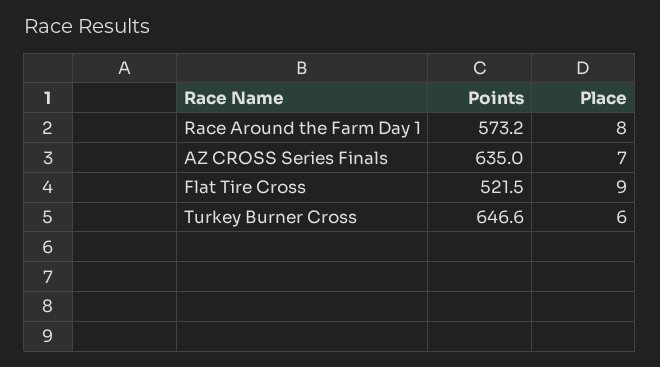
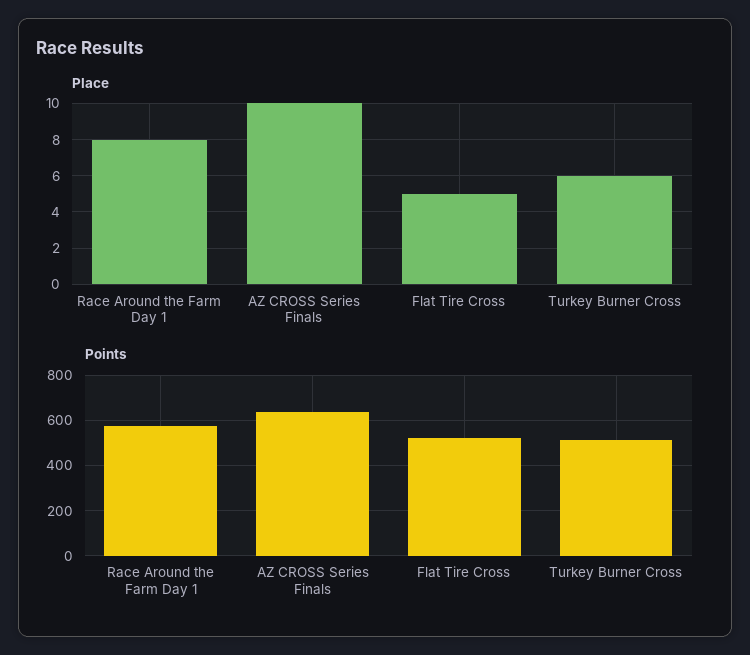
  {
    "Points": {
      "Race Around the Farm Day 1": 573.2,
      "AZ CROSS Series Finals": 635,
      "Flat Tire Cross": 521.5,
-     "Turkey Burner Cross": 646.6
+     "Turkey Burner Cross": 500
    },
    "Place": {
      "Race Around the Farm Day 1": 8,
-     "AZ CROSS Series Finals": 7,
+     "AZ CROSS Series Finals": 10,
-     "Flat Tire Cross": 9,
+     "Flat Tire Cross": 5,
      "Turkey Burner Cross": 6
    }
  }

